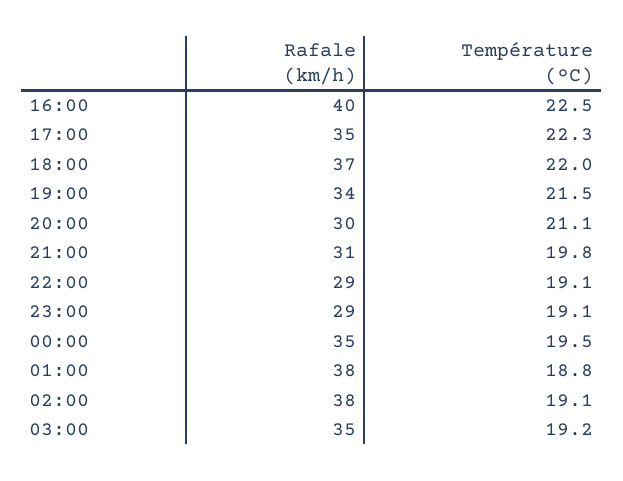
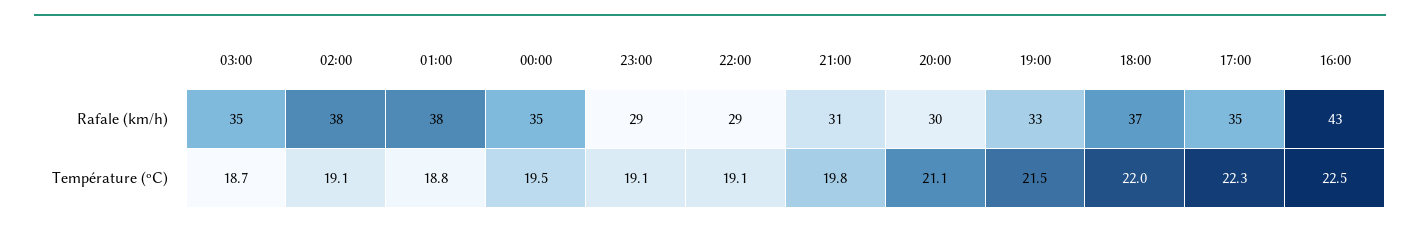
  {
    "Rafale (km/h)": {
-     "16:00": 40,
+     "16:00": 43,
      "17:00": 35,
      "18:00": 37,
-     "19:00": 34,
+     "19:00": 33,
      "20:00": 30,
      "21:00": 31,
      "22:00": 29,
      "23:00": 29,
      "00:00": 35,
      "01:00": 38,
      "02:00": 38,
      "03:00": 35
    },
    "Température (ºC)": {
      "16:00": 22.5,
      "17:00": 22.3,
      "18:00": 22,
      "19:00": 21.5,
      "20:00": 21.1,
      "21:00": 19.8,
      "22:00": 19.1,
      "23:00": 19.1,
      "00:00": 19.5,
      "01:00": 18.8,
      "02:00": 19.1,
-     "03:00": 19.2
+     "03:00": 18.7
    }
  }

